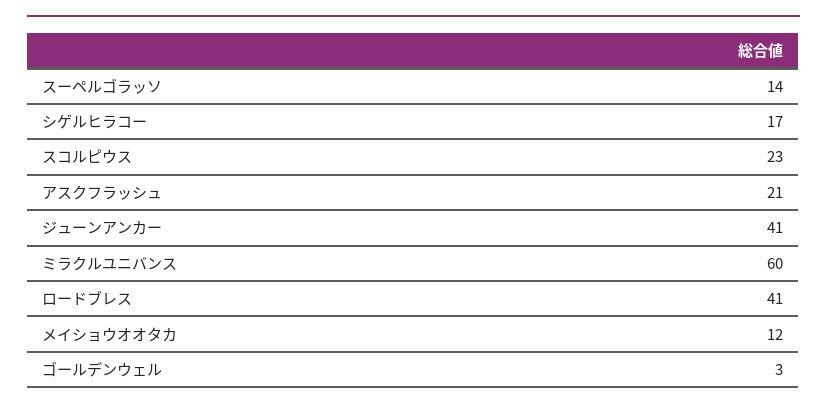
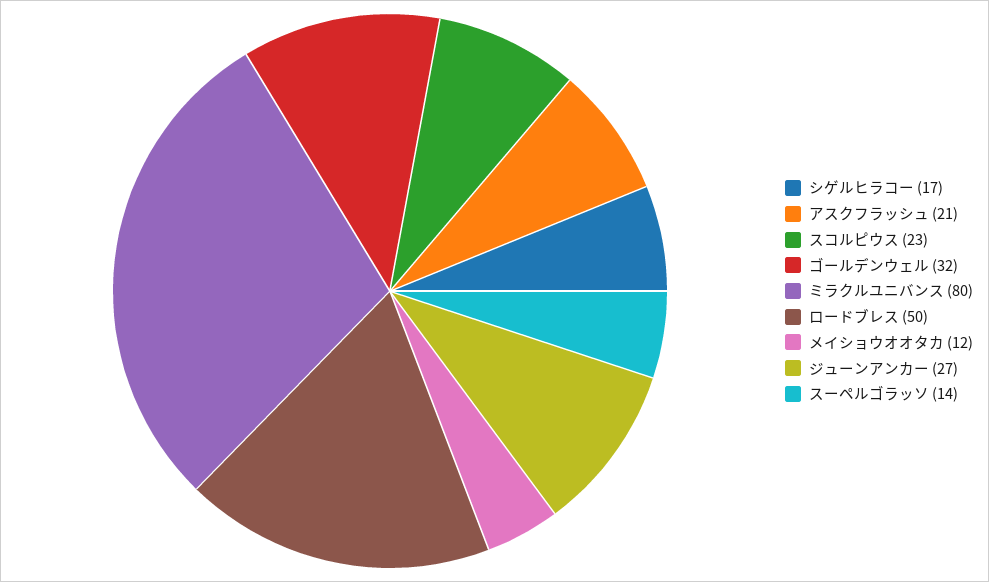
  {
    "スーペルゴラッソ": 14,
    "シゲルヒラコー": 17,
    "スコルピウス": 23,
    "アスクフラッシュ": 21,
-   "ジューンアンカー": 41,
+   "ジューンアンカー": 27,
-   "ミラクルユニバンス": 60,
+   "ミラクルユニバンス": 80,
-   "ロードブレス": 41,
+   "ロードブレス": 50,
    "メイショウオオタカ": 12,
-   "ゴールデンウェル": 3
+   "ゴールデンウェル": 32
  }

